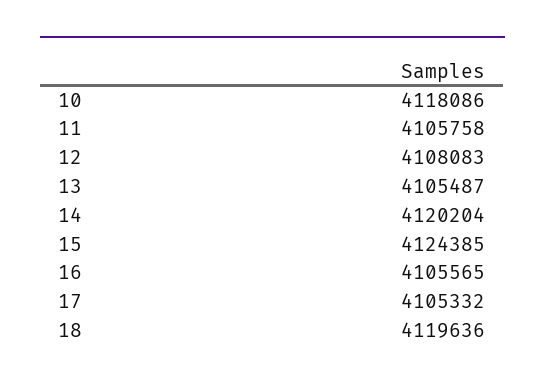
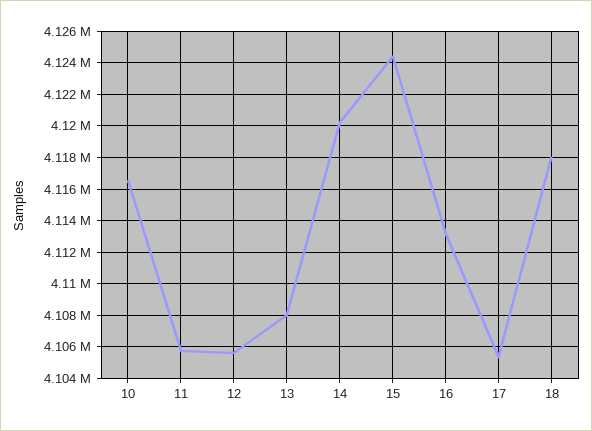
  {
-   "10": 4118086,
+   "10": 4116500,
    "11": 4105758,
-   "12": 4108083,
+   "12": 4105500,
-   "13": 4105487,
+   "13": 4108000,
    "14": 4120204,
    "15": 4124385,
-   "16": 4105565,
+   "16": 4113000,
    "17": 4105332,
-   "18": 4119636
+   "18": 4118000
  }

